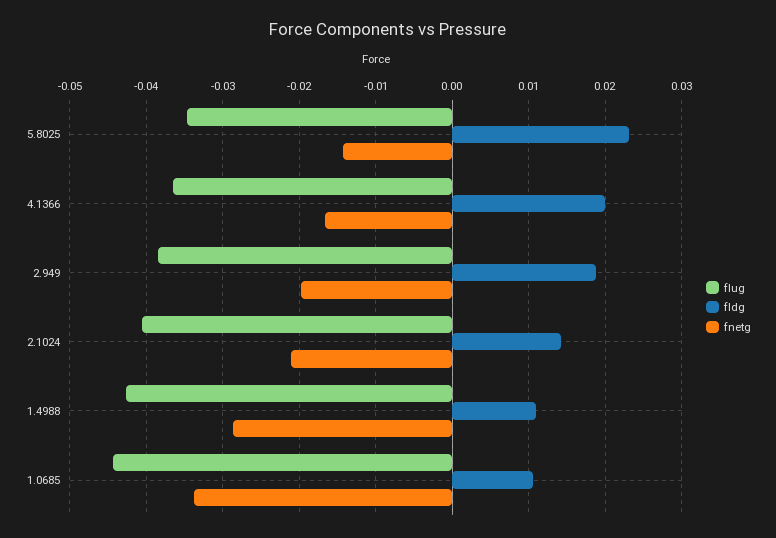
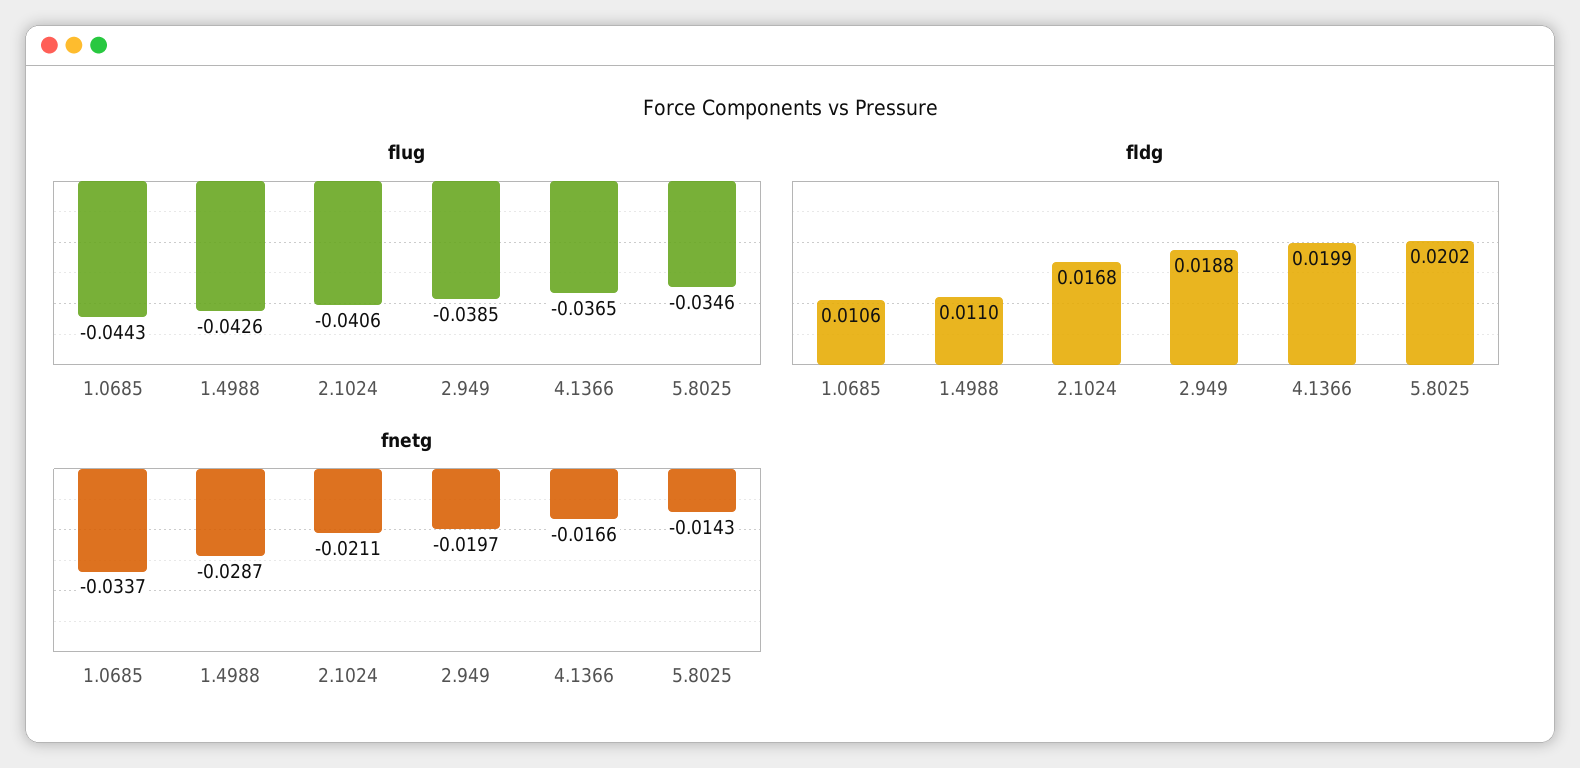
  {
    "flug": {
      "5.8025": -0.0346,
      "4.1366": -0.0365,
      "2.949": -0.0385,
      "2.1024": -0.0406,
      "1.4988": -0.0426,
      "1.0685": -0.0443
    },
    "fldg": {
-     "5.8025": 0.023,
+     "5.8025": 0.0202,
      "4.1366": 0.0199,
      "2.949": 0.0188,
-     "2.1024": 0.014,
+     "2.1024": 0.0168,
      "1.4988": 0.011,
      "1.0685": 0.0106
    },
    "fnetg": {
      "5.8025": -0.0143,
      "4.1366": -0.0166,
      "2.949": -0.0197,
      "2.1024": -0.0211,
      "1.4988": -0.0287,
      "1.0685": -0.0337
    }
  }

